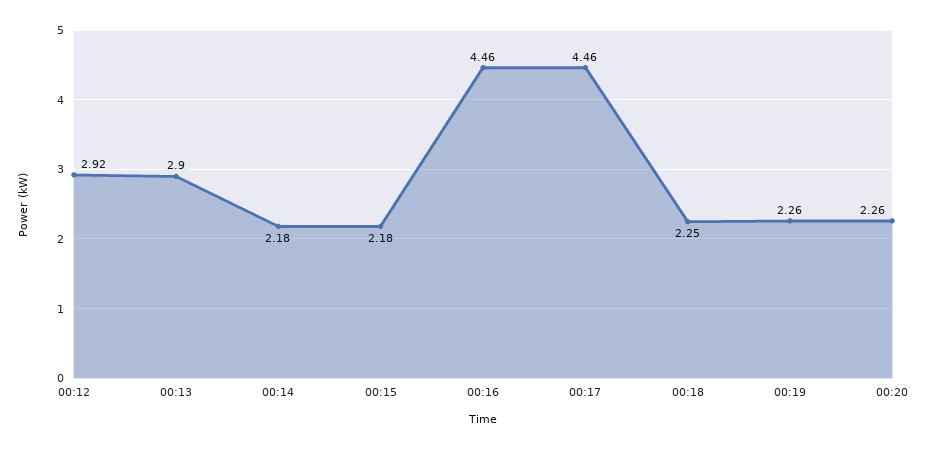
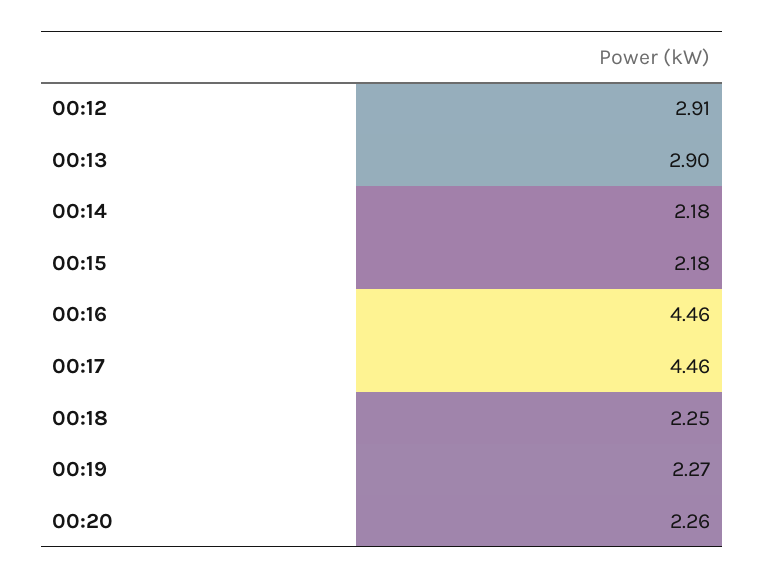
  {
-   "00:12": 2.92,
+   "00:12": 2.91,
    "00:13": 2.9,
    "00:14": 2.18,
    "00:15": 2.18,
    "00:16": 4.46,
    "00:17": 4.46,
    "00:18": 2.25,
-   "00:19": 2.26,
+   "00:19": 2.27,
    "00:20": 2.26
  }

